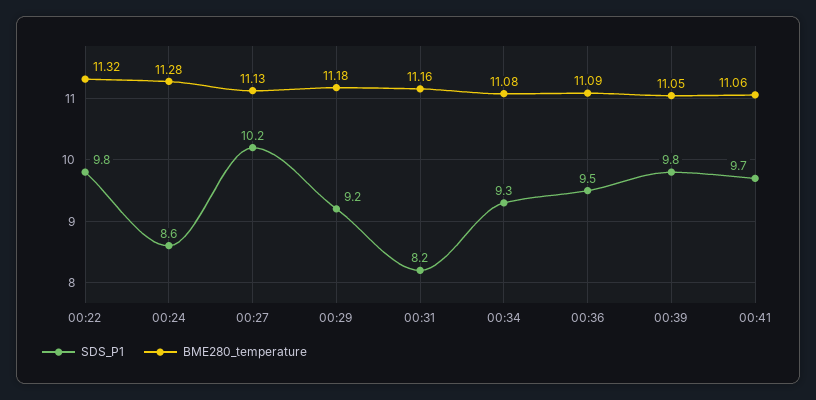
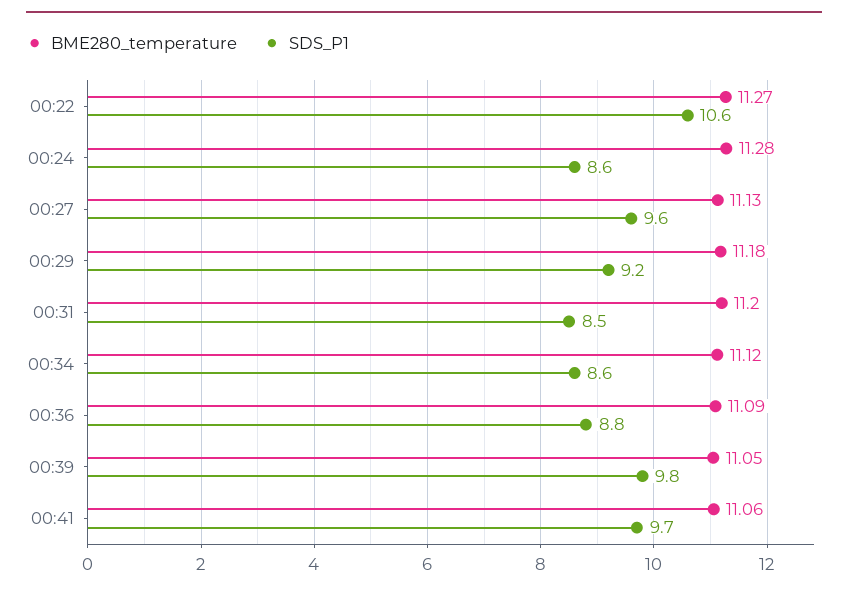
  {
    "SDS_P1": {
-     "00:22": 9.8,
+     "00:22": 10.6,
      "00:24": 8.6,
-     "00:27": 10.2,
+     "00:27": 9.6,
      "00:29": 9.2,
-     "00:31": 8.2,
+     "00:31": 8.5,
-     "00:34": 9.3,
+     "00:34": 8.6,
-     "00:36": 9.5,
+     "00:36": 8.8,
      "00:39": 9.8,
      "00:41": 9.7
    },
    "BME280_temperature": {
-     "00:22": 11.32,
+     "00:22": 11.27,
      "00:24": 11.28,
      "00:27": 11.13,
      "00:29": 11.18,
-     "00:31": 11.16,
+     "00:31": 11.2,
-     "00:34": 11.08,
+     "00:34": 11.12,
      "00:36": 11.09,
      "00:39": 11.05,
      "00:41": 11.06
    }
  }

